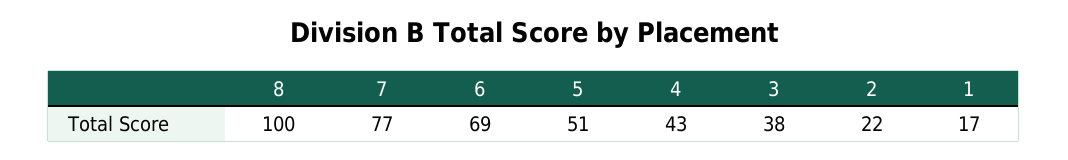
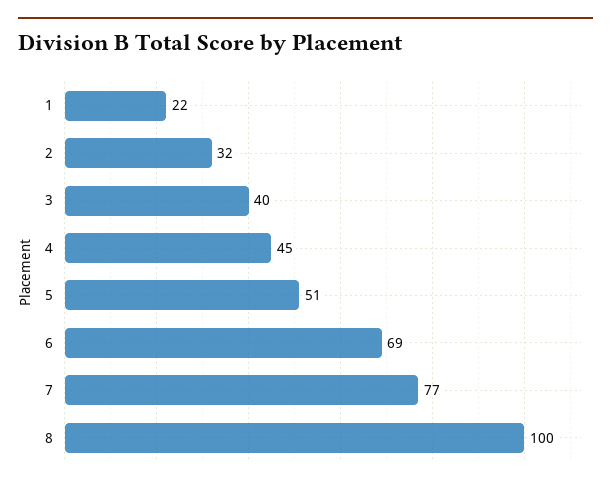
  {
    "8": 100,
    "7": 77,
    "6": 69,
    "5": 51,
-   "4": 43,
+   "4": 45,
-   "3": 38,
+   "3": 40,
-   "2": 22,
+   "2": 32,
-   "1": 17
+   "1": 22
  }

